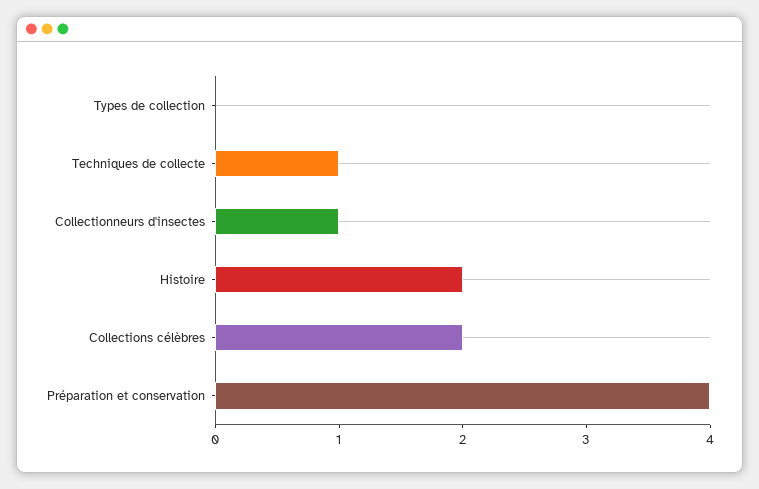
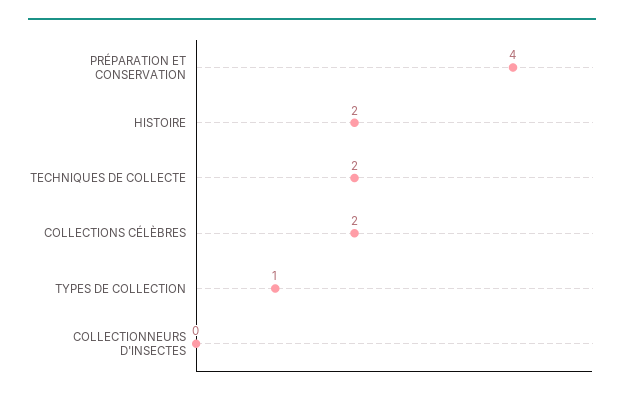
  {
-   "Types de collection": 0,
+   "Types de collection": 1,
-   "Techniques de collecte": 1,
+   "Techniques de collecte": 2,
-   "Collectionneurs d'insectes": 1,
+   "Collectionneurs d'insectes": 0,
    "Histoire": 2,
    "Collections célèbres": 2,
    "Préparation et conservation": 4
  }

